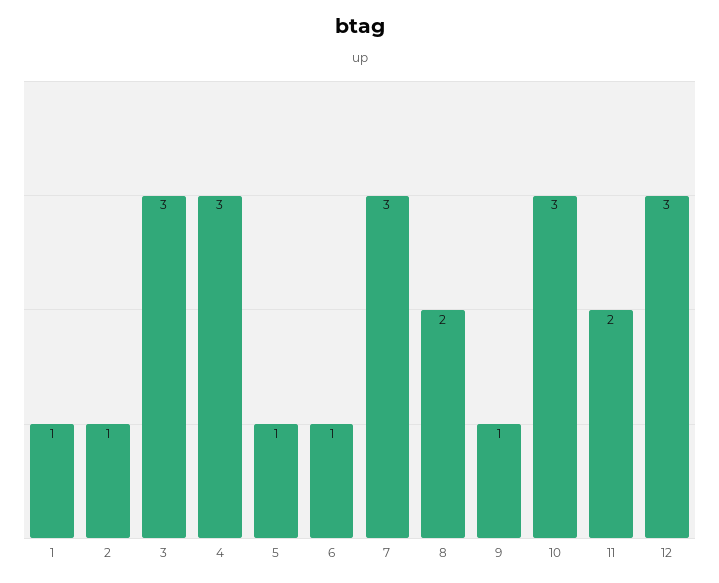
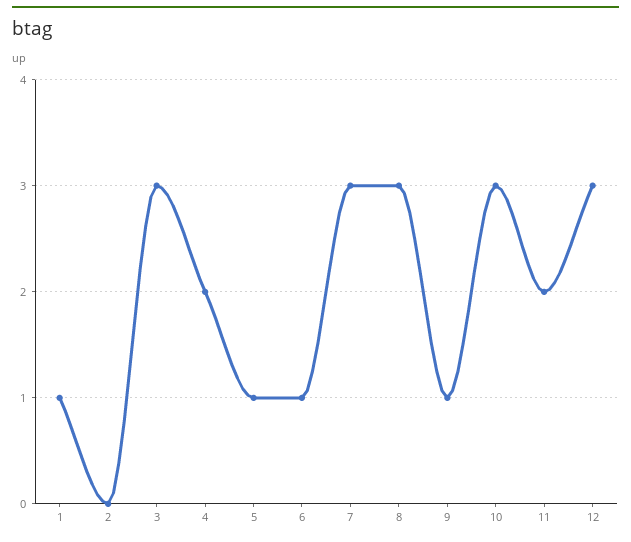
  {
    "1": 1,
-   "2": 1,
+   "2": 0,
    "3": 3,
-   "4": 3,
+   "4": 2,
    "5": 1,
    "6": 1,
    "7": 3,
-   "8": 2,
+   "8": 3,
    "9": 1,
    "10": 3,
    "11": 2,
    "12": 3
  }

